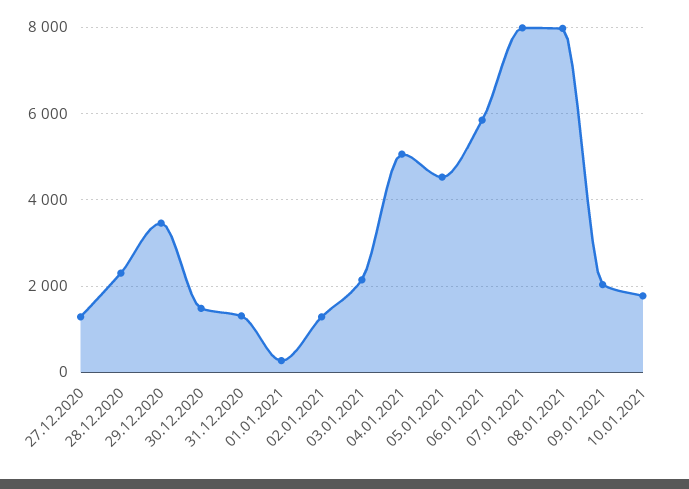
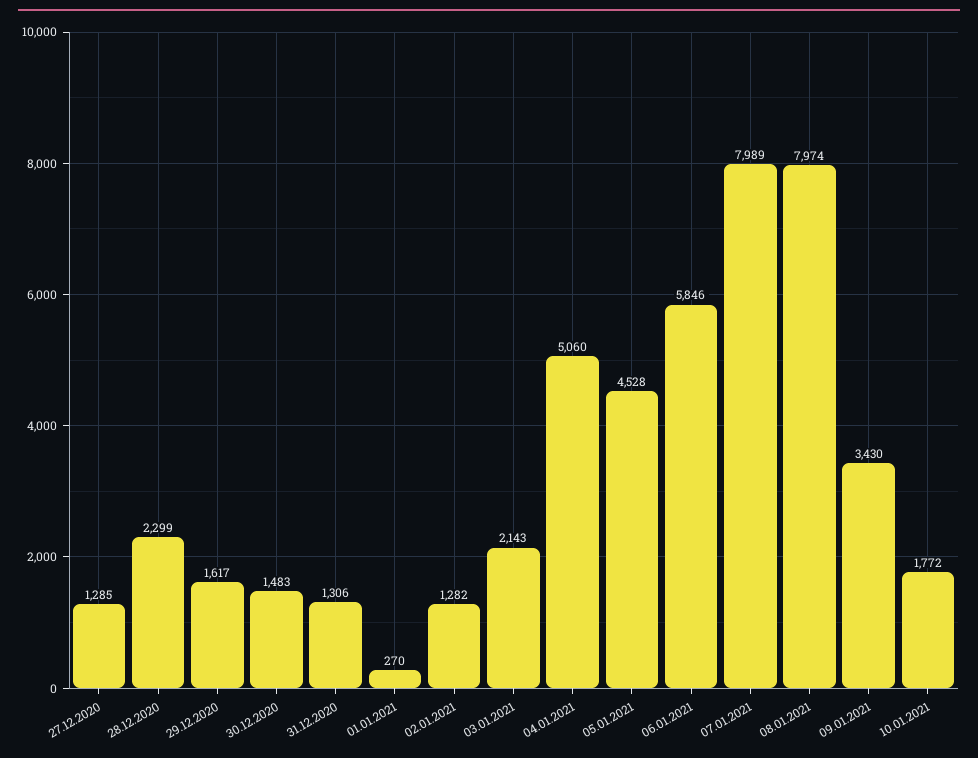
  {
    "27.12.2020": 1285,
    "28.12.2020": 2299,
-   "29.12.2020": 3400,
+   "29.12.2020": 1617,
    "30.12.2020": 1483,
    "31.12.2020": 1306,
    "01.01.2021": 270,
    "02.01.2021": 1282,
    "03.01.2021": 2143,
    "04.01.2021": 5060,
    "05.01.2021": 4528,
    "06.01.2021": 5846,
    "07.01.2021": 7989,
    "08.01.2021": 7974,
-   "09.01.2021": 2000,
+   "09.01.2021": 3430,
    "10.01.2021": 1772
  }

